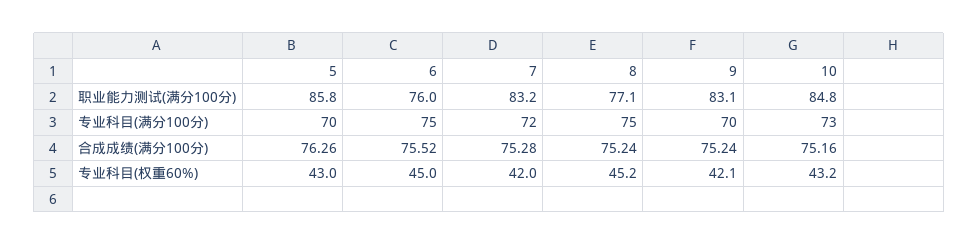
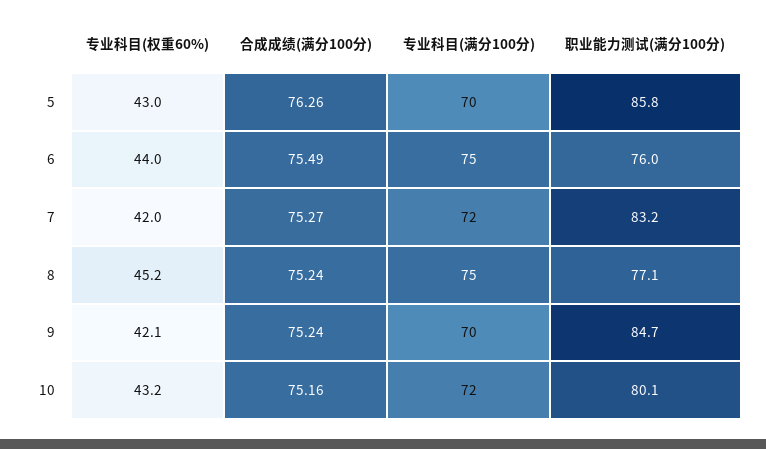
  {
    "5": {
      "职业能力测试(满分100分)": 85.8,
      "专业科目(满分100分)": 70,
      "合成成绩(满分100分)": 76.26,
      "专业科目(权重60%)": 43
    },
    "6": {
      "职业能力测试(满分100分)": 76,
      "专业科目(满分100分)": 75,
-     "合成成绩(满分100分)": 75.52,
+     "合成成绩(满分100分)": 75.49,
-     "专业科目(权重60%)": 45
+     "专业科目(权重60%)": 44
    },
    "7": {
      "职业能力测试(满分100分)": 83.2,
      "专业科目(满分100分)": 72,
-     "合成成绩(满分100分)": 75.28,
+     "合成成绩(满分100分)": 75.27,
      "专业科目(权重60%)": 42
    },
    "8": {
      "职业能力测试(满分100分)": 77.1,
      "专业科目(满分100分)": 75,
      "合成成绩(满分100分)": 75.24,
      "专业科目(权重60%)": 45.2
    },
    "9": {
-     "职业能力测试(满分100分)": 83.1,
+     "职业能力测试(满分100分)": 84.7,
      "专业科目(满分100分)": 70,
      "合成成绩(满分100分)": 75.24,
      "专业科目(权重60%)": 42.1
    },
    "10": {
-     "职业能力测试(满分100分)": 84.8,
+     "职业能力测试(满分100分)": 80.1,
-     "专业科目(满分100分)": 73,
+     "专业科目(满分100分)": 72,
      "合成成绩(满分100分)": 75.16,
      "专业科目(权重60%)": 43.2
    }
  }

